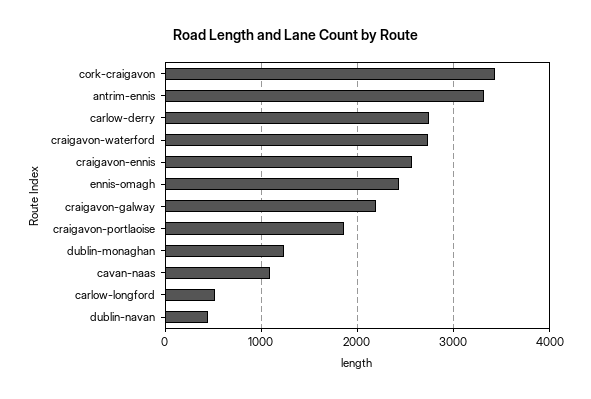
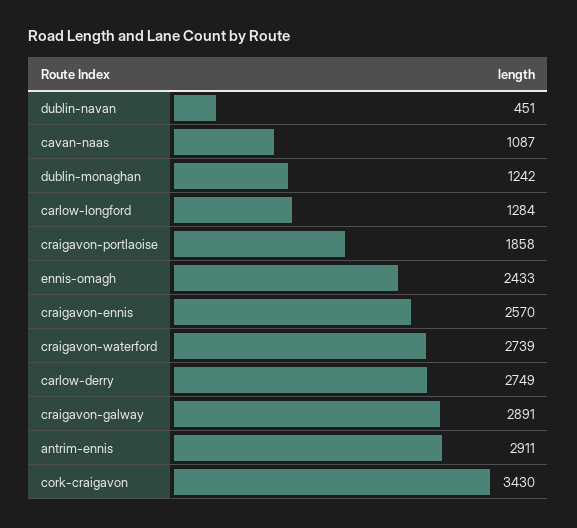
  {
    "cork-craigavon": 3430,
-   "antrim-ennis": 3300,
+   "antrim-ennis": 2911,
    "carlow-derry": 2749,
    "craigavon-waterford": 2739,
    "craigavon-ennis": 2570,
    "ennis-omagh": 2433,
-   "craigavon-galway": 2200,
+   "craigavon-galway": 2891,
    "craigavon-portlaoise": 1858,
    "dublin-monaghan": 1242,
    "cavan-naas": 1087,
-   "carlow-longford": 500,
+   "carlow-longford": 1284,
    "dublin-navan": 451
  }

